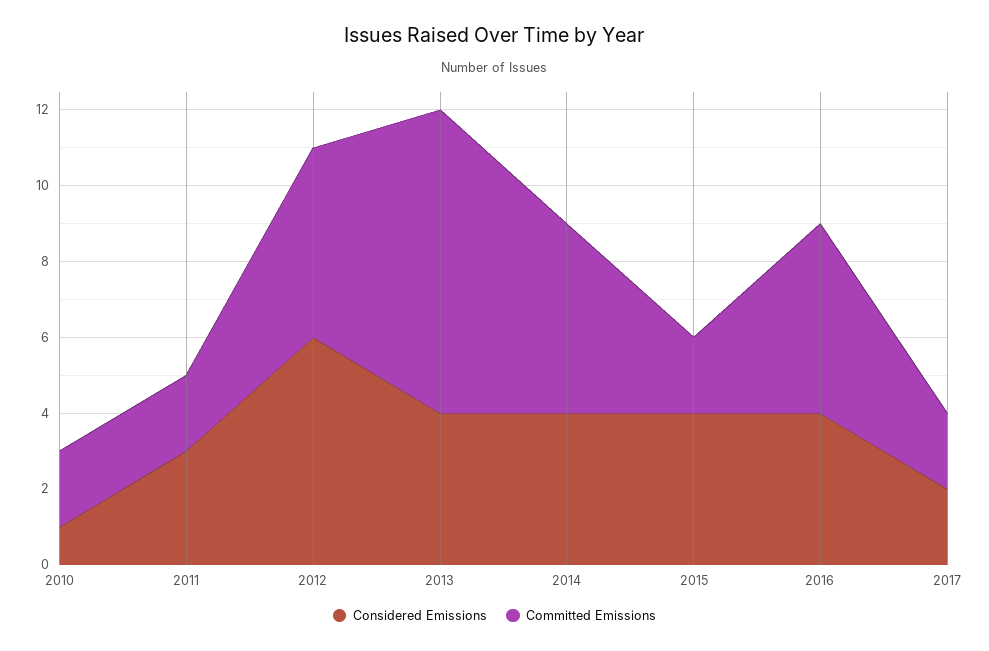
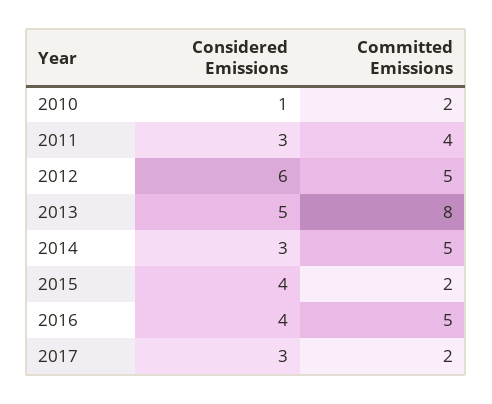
  {
    "Considered Emissions": {
      "2010": 1,
      "2011": 3,
      "2012": 6,
-     "2013": 4,
+     "2013": 5,
-     "2014": 4,
+     "2014": 3,
      "2015": 4,
      "2016": 4,
-     "2017": 2
+     "2017": 3
    },
    "Committed Emissions": {
      "2010": 2,
-     "2011": 2,
+     "2011": 4,
      "2012": 5,
      "2013": 8,
      "2014": 5,
      "2015": 2,
      "2016": 5,
      "2017": 2
    }
  }

